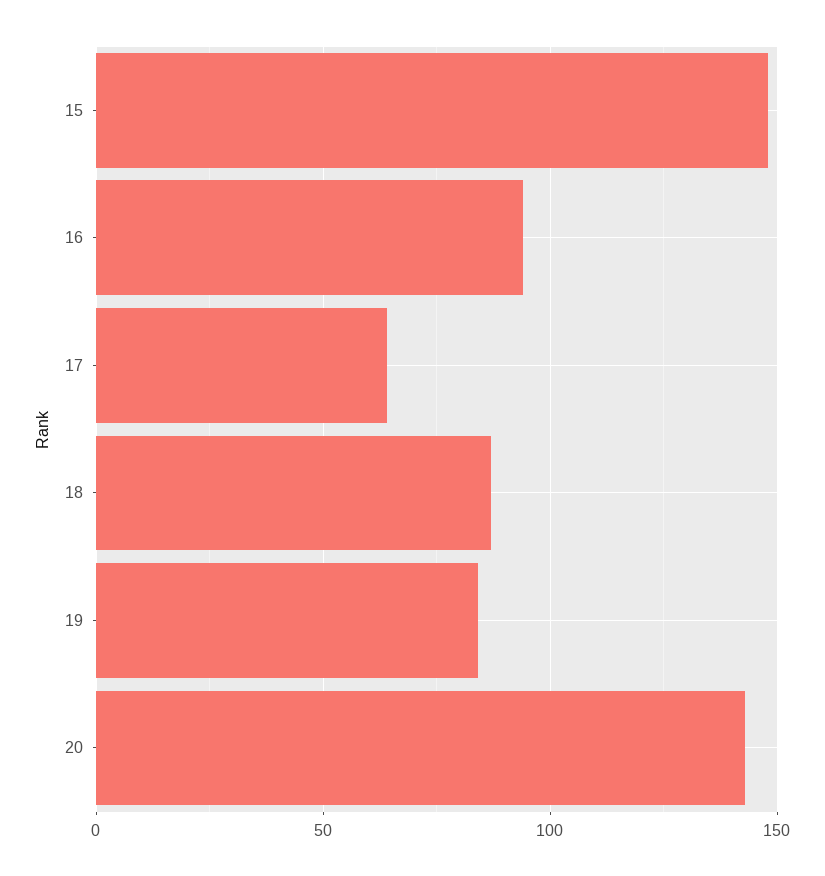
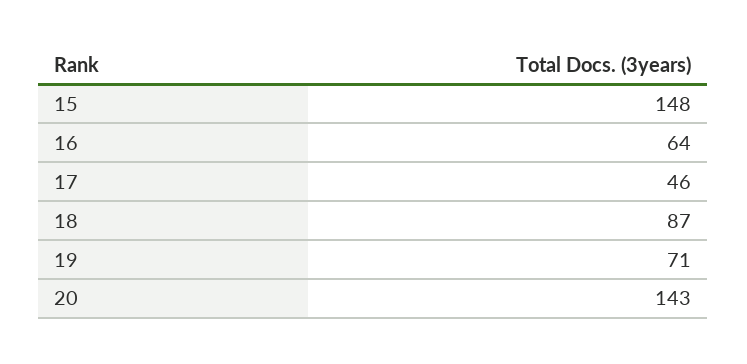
  {
    "15": 148,
-   "16": 95,
+   "16": 64,
-   "17": 65,
+   "17": 46,
    "18": 87,
-   "19": 85,
+   "19": 71,
    "20": 143
  }

